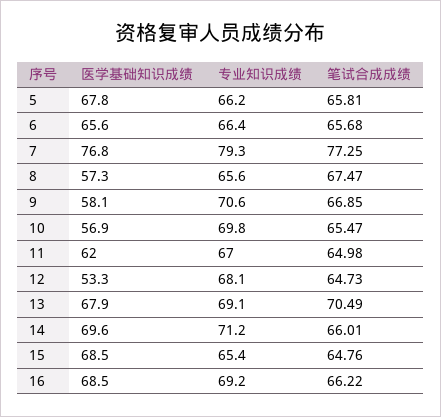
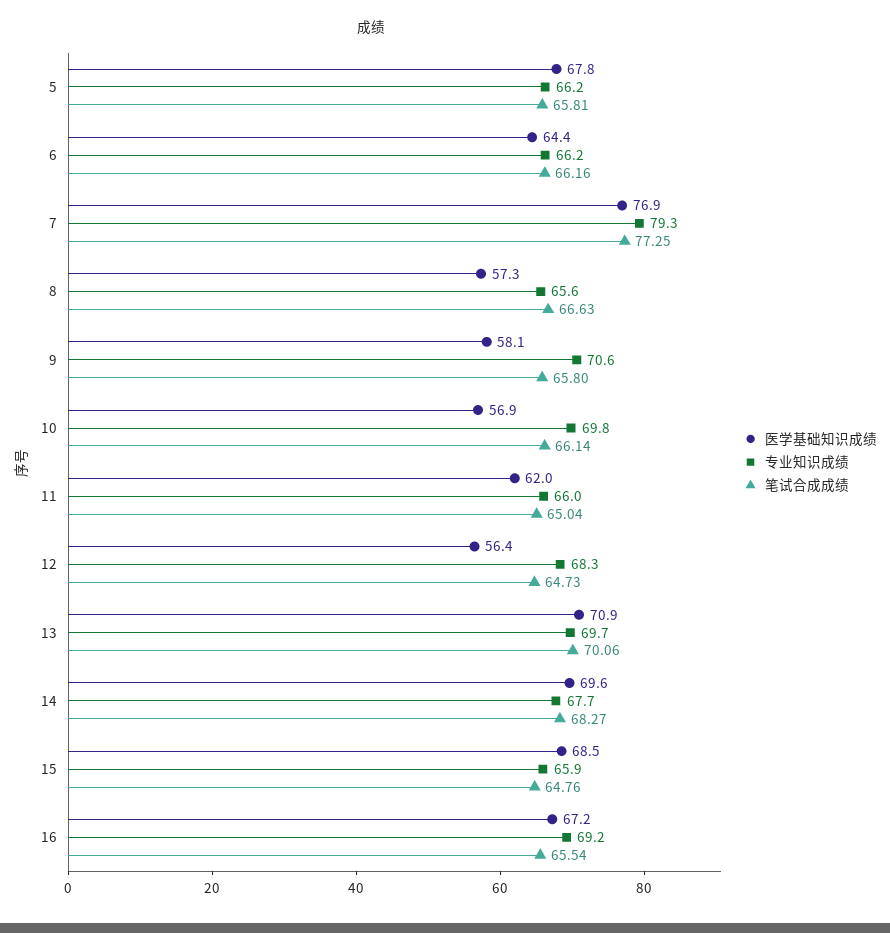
  {
    "医学基础知识成绩": {
      "5": 67.8,
-     "6": 65.6,
+     "6": 64.4,
-     "7": 76.8,
+     "7": 76.9,
      "8": 57.3,
      "9": 58.1,
      "10": 56.9,
      "11": 62,
-     "12": 53.3,
+     "12": 56.4,
-     "13": 67.9,
+     "13": 70.9,
      "14": 69.6,
      "15": 68.5,
-     "16": 68.5
+     "16": 67.2
    },
    "专业知识成绩": {
      "5": 66.2,
-     "6": 66.4,
+     "6": 66.2,
      "7": 79.3,
      "8": 65.6,
      "9": 70.6,
      "10": 69.8,
-     "11": 67,
+     "11": 66,
-     "12": 68.1,
+     "12": 68.3,
-     "13": 69.1,
+     "13": 69.7,
-     "14": 71.2,
+     "14": 67.7,
-     "15": 65.4,
+     "15": 65.9,
      "16": 69.2
    },
    "笔试合成成绩": {
      "5": 65.81,
-     "6": 65.68,
+     "6": 66.16,
      "7": 77.25,
-     "8": 67.47,
+     "8": 66.63,
-     "9": 66.85,
+     "9": 65.8,
-     "10": 65.47,
+     "10": 66.14,
-     "11": 64.98,
+     "11": 65.04,
      "12": 64.73,
-     "13": 70.49,
+     "13": 70.06,
-     "14": 66.01,
+     "14": 68.27,
      "15": 64.76,
-     "16": 66.22
+     "16": 65.54
    }
  }

